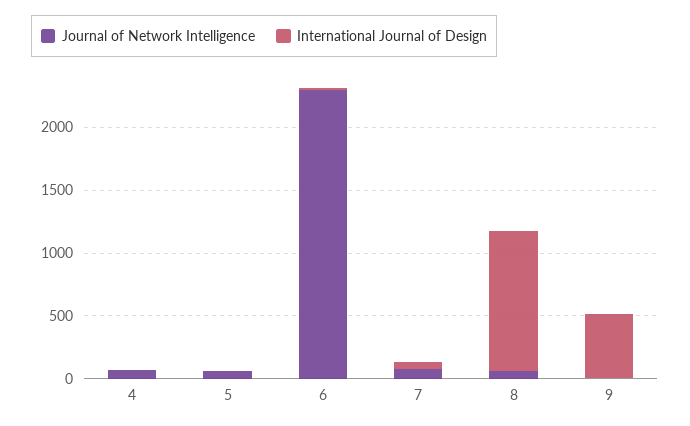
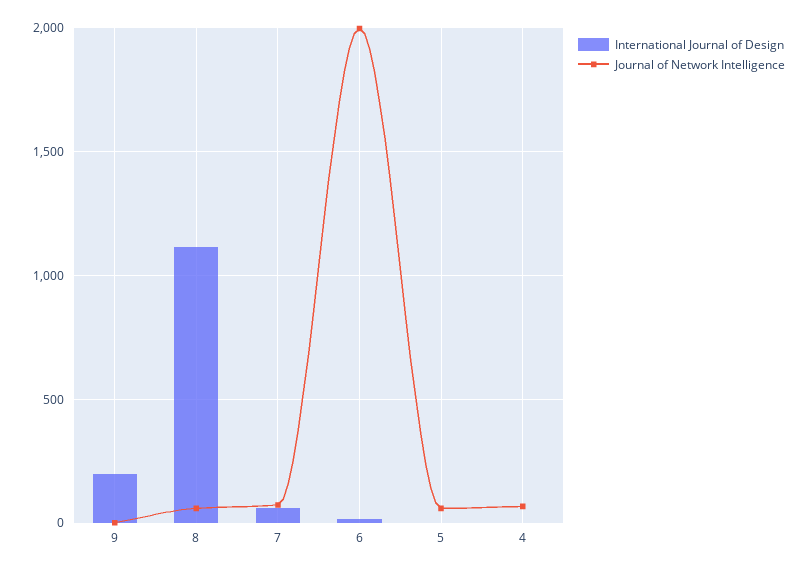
  {
    "Journal of Network Intelligence": {
      "4": 50,
      "5": 50,
-     "6": 2300,
+     "6": 2000,
      "7": 50,
      "8": 50,
      "9": 0
    },
    "International Journal of Design": {
      "4": 0,
      "5": 0,
      "6": 0,
      "7": 50,
      "8": 1100,
-     "9": 500
+     "9": 200
    }
  }

